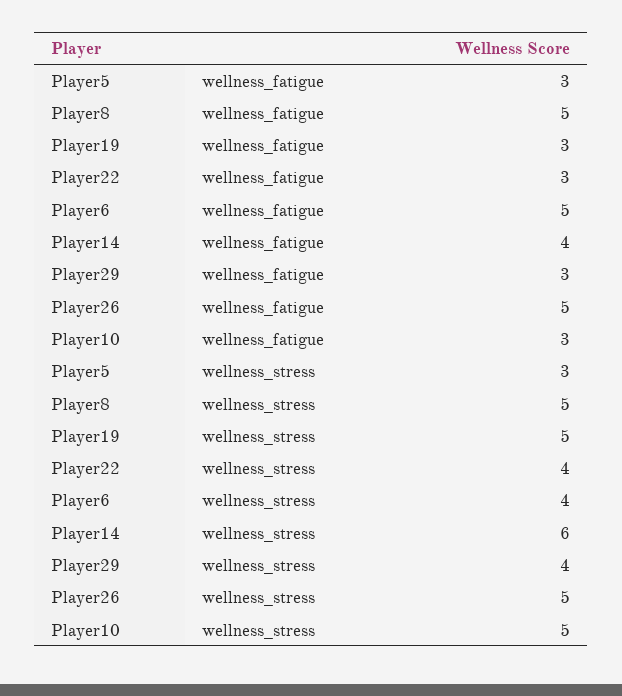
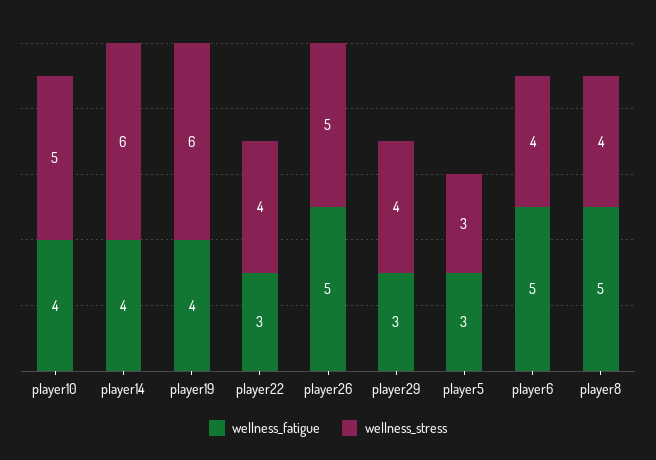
  {
    "wellness_fatigue": {
      "Player5": 3,
      "Player8": 5,
-     "Player19": 3,
+     "Player19": 4,
      "Player22": 3,
      "Player6": 5,
      "Player14": 4,
      "Player29": 3,
      "Player26": 5,
-     "Player10": 3
+     "Player10": 4
    },
    "wellness_stress": {
      "Player5": 3,
-     "Player8": 5,
+     "Player8": 4,
-     "Player19": 5,
+     "Player19": 6,
      "Player22": 4,
      "Player6": 4,
      "Player14": 6,
      "Player29": 4,
      "Player26": 5,
      "Player10": 5
    }
  }

